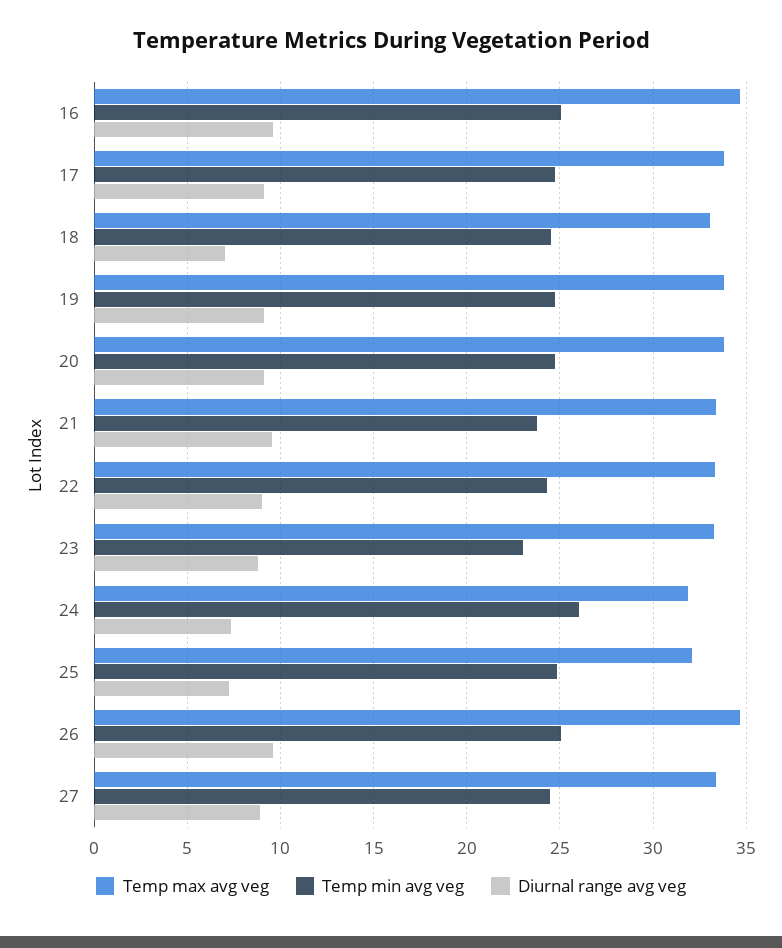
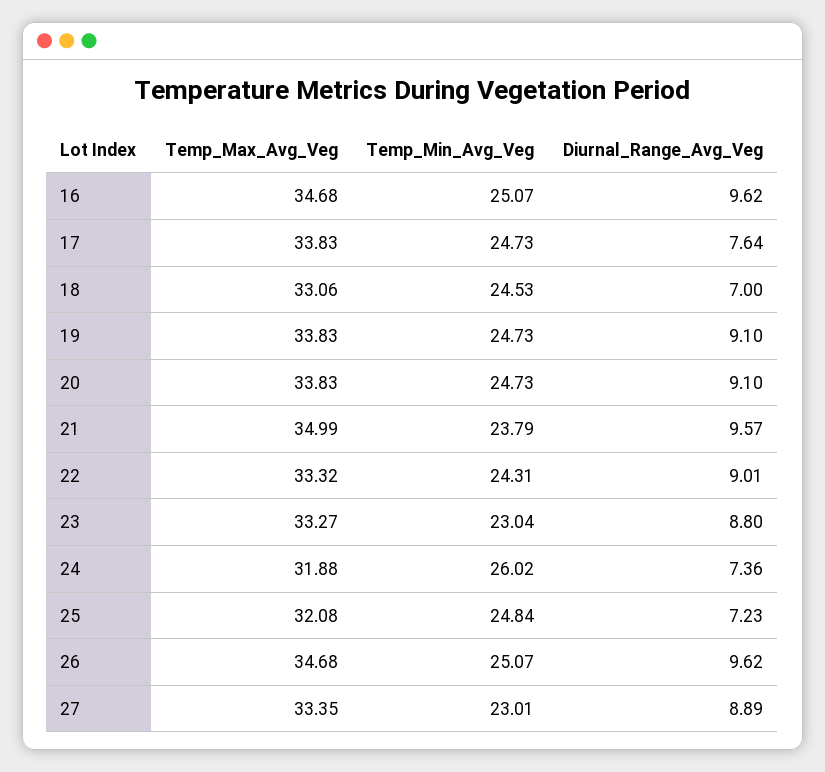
  {
    "Temp max avg veg": {
      "16": 34.68,
      "17": 33.83,
      "18": 33.06,
      "19": 33.83,
      "20": 33.83,
-     "21": 33.5,
+     "21": 34.99,
      "22": 33.32,
      "23": 33.27,
      "24": 31.88,
      "25": 32.08,
      "26": 34.68,
      "27": 33.35
    },
    "Temp min avg veg": {
      "16": 25.07,
      "17": 24.73,
      "18": 24.53,
      "19": 24.73,
      "20": 24.73,
      "21": 23.79,
      "22": 24.31,
      "23": 23.04,
      "24": 26.02,
      "25": 24.84,
      "26": 25.07,
-     "27": 24.5
+     "27": 23.01
    },
    "Diurnal range avg veg": {
      "16": 9.62,
-     "17": 9,
+     "17": 7.64,
      "18": 7,
      "19": 9.1,
      "20": 9.1,
      "21": 9.57,
      "22": 9.01,
      "23": 8.8,
      "24": 7.36,
      "25": 7.23,
      "26": 9.62,
      "27": 8.89
    }
  }

